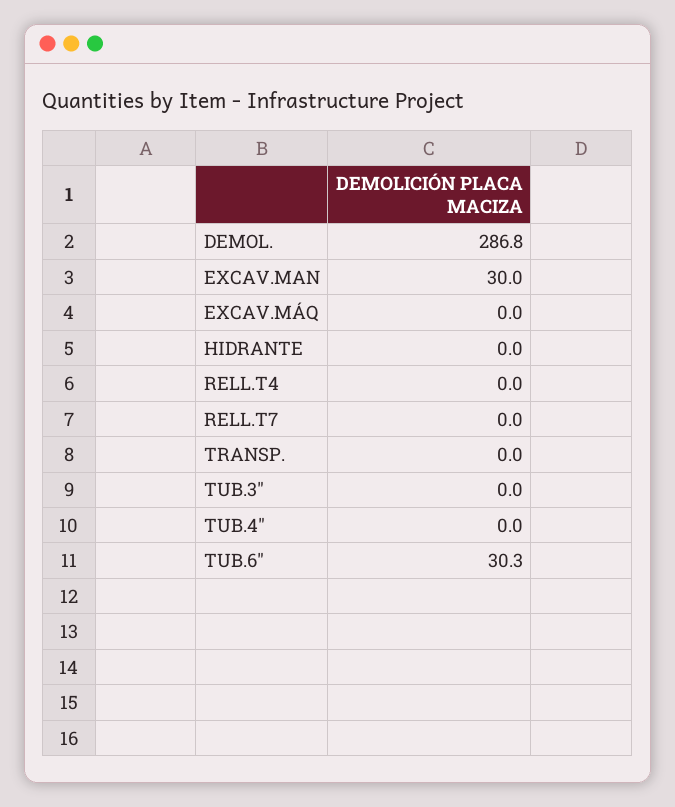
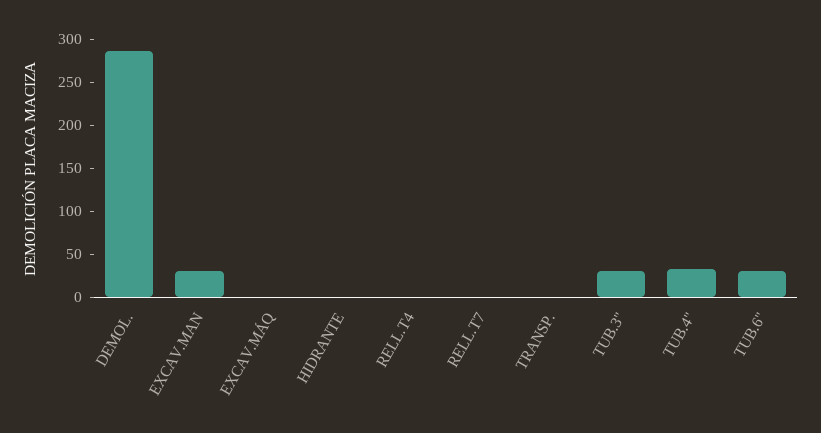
  {
    "DEMOL.": 286.8,
    "EXCAV.MAN": 30,
    "EXCAV.MÁQ": 0,
    "HIDRANTE": 0,
    "RELL.T4": 0,
    "RELL.T7": 0,
    "TRANSP.": 0,
-   "TUB.3\"": 0,
+   "TUB.3\"": 30,
-   "TUB.4\"": 0,
+   "TUB.4\"": 30,
    "TUB.6\"": 30.3
  }

